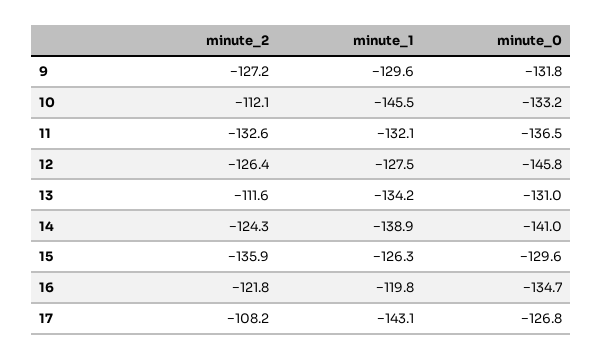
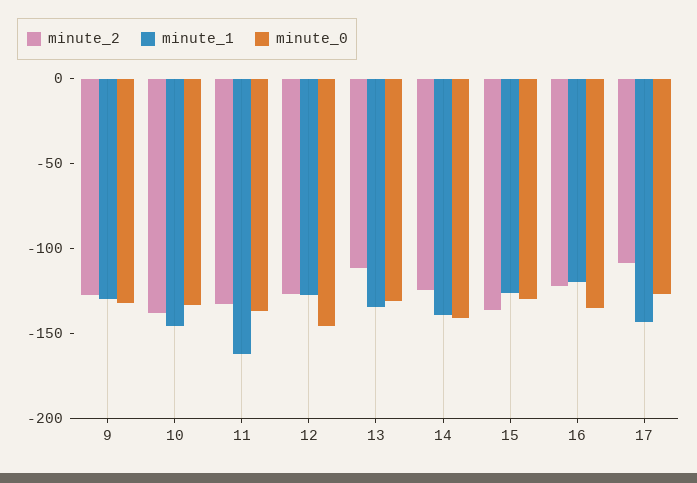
  {
    "minute_2": {
      "9": -127.2,
-     "10": -112.1,
+     "10": -140,
      "11": -132.6,
      "12": -126.4,
      "13": -111.6,
      "14": -124.3,
      "15": -135.9,
      "16": -121.8,
      "17": -108.2
    },
    "minute_1": {
      "9": -129.6,
      "10": -145.5,
-     "11": -132.1,
+     "11": -160,
      "12": -127.5,
      "13": -134.2,
      "14": -138.9,
      "15": -126.3,
      "16": -119.8,
      "17": -143.1
    },
    "minute_0": {
      "9": -131.8,
      "10": -133.2,
      "11": -136.5,
      "12": -145.8,
      "13": -131,
      "14": -141,
      "15": -129.6,
      "16": -134.7,
      "17": -126.8
    }
  }

